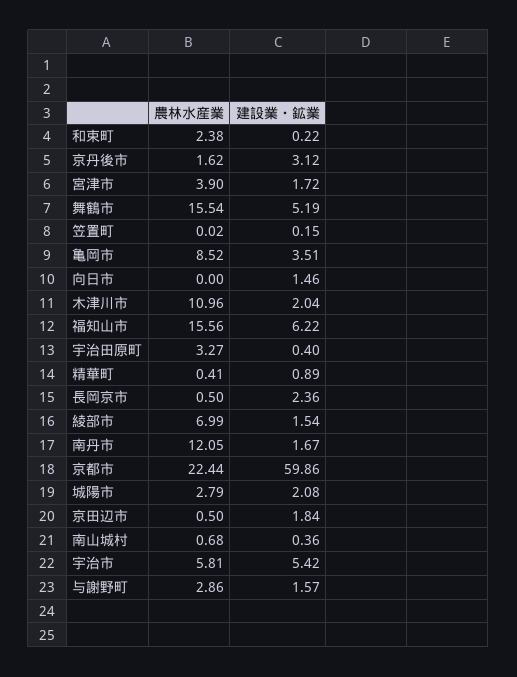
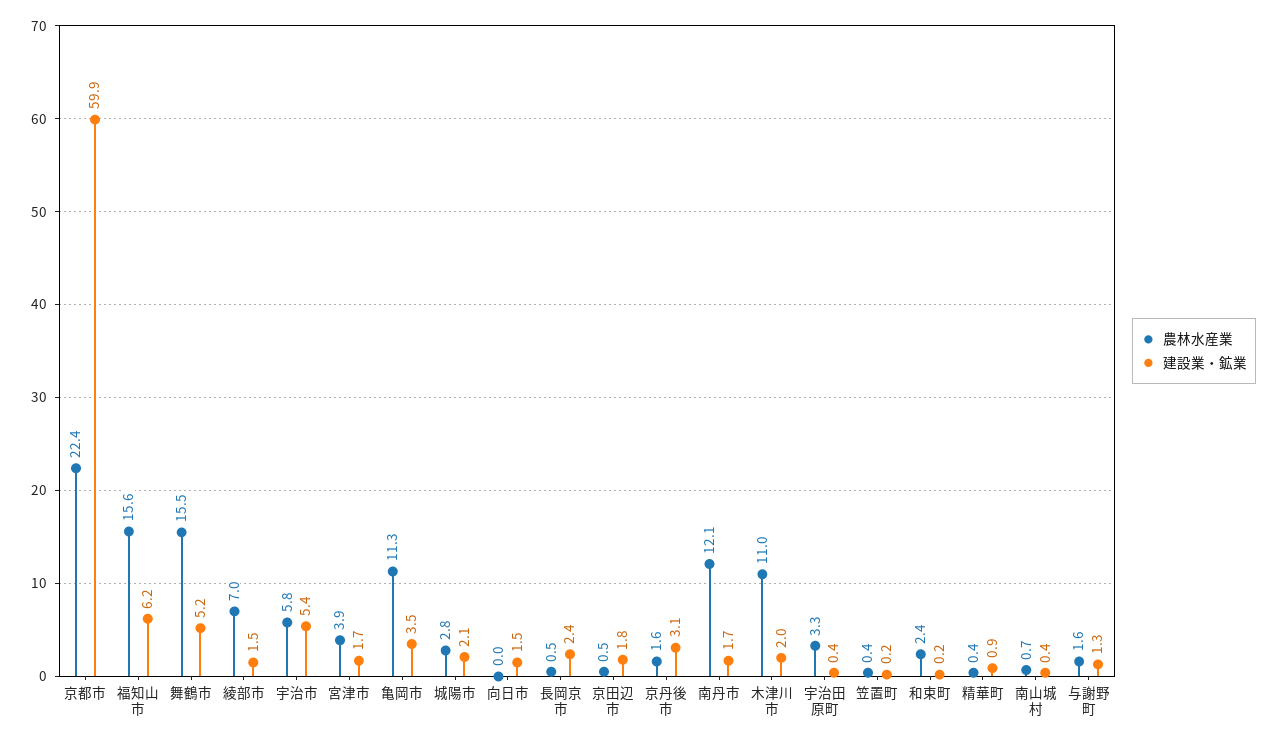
  {
    "農林水産業": {
      "和束町": 2.38,
      "京丹後市": 1.62,
      "宮津市": 3.9,
      "舞鶴市": 15.54,
-     "笠置町": 0.02,
+     "笠置町": 0.4,
-     "亀岡市": 8.52,
+     "亀岡市": 11.3,
      "向日市": 0,
      "木津川市": 10.96,
      "福知山市": 15.56,
      "宇治田原町": 3.27,
      "精華町": 0.41,
      "長岡京市": 0.5,
      "綾部市": 6.99,
      "南丹市": 12.05,
      "京都市": 22.44,
      "城陽市": 2.79,
      "京田辺市": 0.5,
      "南山城村": 0.68,
      "宇治市": 5.81,
-     "与謝野町": 2.86
+     "与謝野町": 1.6
    },
    "建設業・鉱業": {
      "和束町": 0.22,
      "京丹後市": 3.12,
      "宮津市": 1.72,
      "舞鶴市": 5.19,
      "笠置町": 0.15,
      "亀岡市": 3.51,
      "向日市": 1.46,
      "木津川市": 2.04,
      "福知山市": 6.22,
      "宇治田原町": 0.4,
      "精華町": 0.89,
      "長岡京市": 2.36,
      "綾部市": 1.54,
      "南丹市": 1.67,
      "京都市": 59.86,
      "城陽市": 2.08,
      "京田辺市": 1.84,
      "南山城村": 0.36,
      "宇治市": 5.42,
-     "与謝野町": 1.57
+     "与謝野町": 1.3
    }
  }

